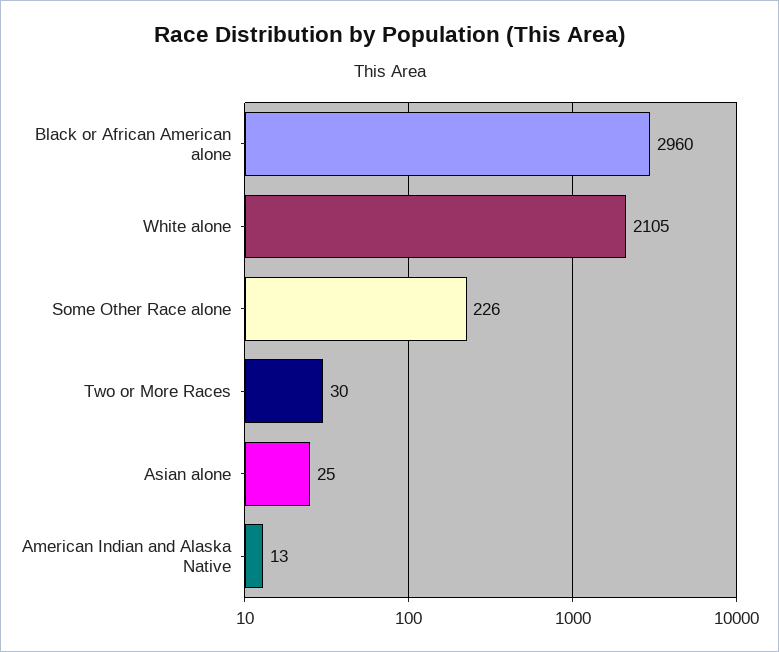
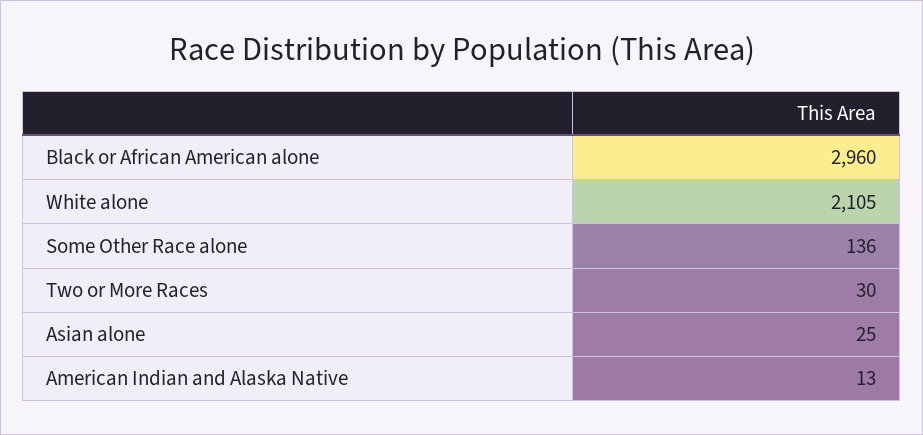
  {
    "Black or African American alone": 2960,
    "White alone": 2105,
-   "Some Other Race alone": 226,
+   "Some Other Race alone": 136,
    "Two or More Races": 30,
    "Asian alone": 25,
    "American Indian and Alaska Native": 13
  }

